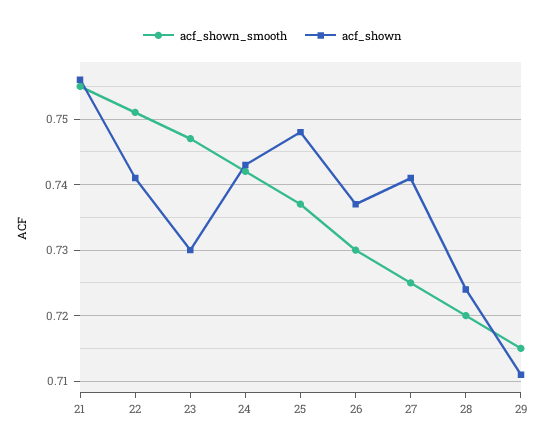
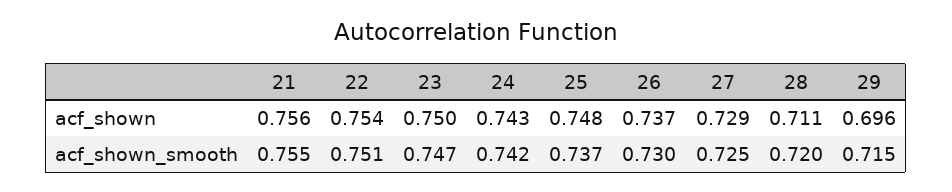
  {
    "acf_shown_smooth": {
      "21": 0.755,
      "22": 0.751,
      "23": 0.747,
      "24": 0.742,
      "25": 0.737,
      "26": 0.73,
      "27": 0.725,
      "28": 0.72,
      "29": 0.715
    },
    "acf_shown": {
      "21": 0.756,
-     "22": 0.741,
+     "22": 0.754,
-     "23": 0.73,
+     "23": 0.75,
      "24": 0.743,
      "25": 0.748,
      "26": 0.737,
-     "27": 0.741,
+     "27": 0.729,
-     "28": 0.724,
+     "28": 0.711,
-     "29": 0.711
+     "29": 0.696
    }
  }

